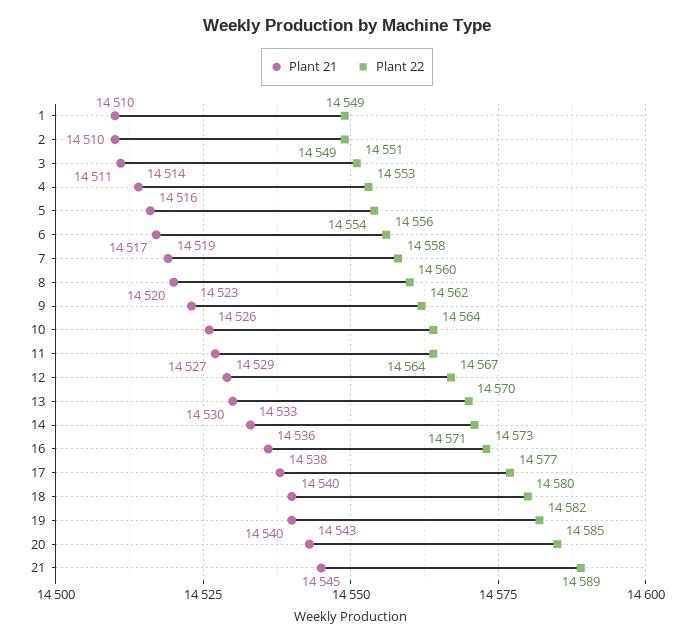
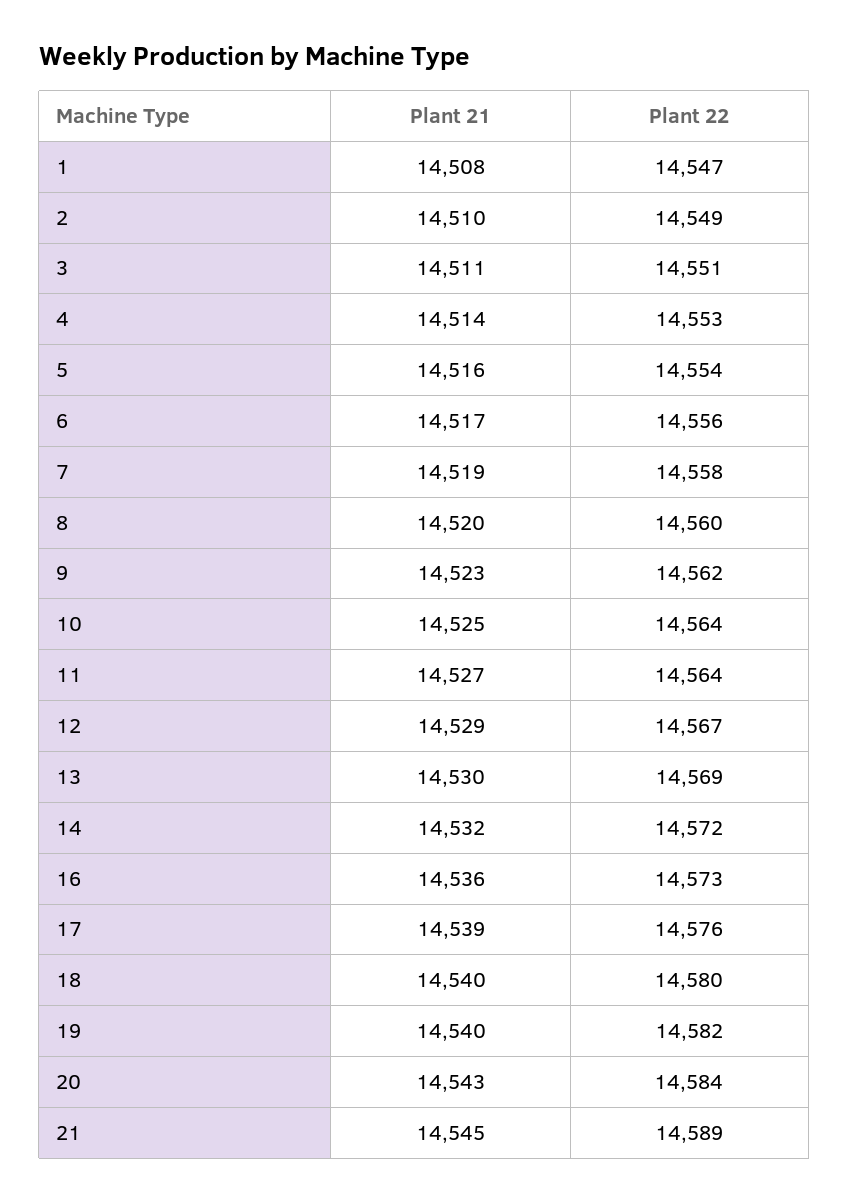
  {
    "Plant 21": {
-     "1": 14510,
+     "1": 14508,
      "2": 14510,
      "3": 14511,
      "4": 14514,
      "5": 14516,
      "6": 14517,
      "7": 14519,
      "8": 14520,
      "9": 14523,
-     "10": 14526,
+     "10": 14525,
      "11": 14527,
      "12": 14529,
      "13": 14530,
-     "14": 14533,
+     "14": 14532,
      "16": 14536,
-     "17": 14538,
+     "17": 14539,
      "18": 14540,
      "19": 14540,
      "20": 14543,
      "21": 14545
    },
    "Plant 22": {
-     "1": 14549,
+     "1": 14547,
      "2": 14549,
      "3": 14551,
      "4": 14553,
      "5": 14554,
      "6": 14556,
      "7": 14558,
      "8": 14560,
      "9": 14562,
      "10": 14564,
      "11": 14564,
      "12": 14567,
-     "13": 14570,
+     "13": 14569,
-     "14": 14571,
+     "14": 14572,
      "16": 14573,
-     "17": 14577,
+     "17": 14576,
      "18": 14580,
      "19": 14582,
-     "20": 14585,
+     "20": 14584,
      "21": 14589
    }
  }

